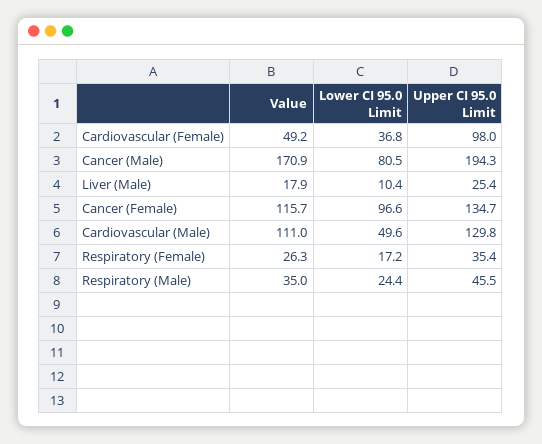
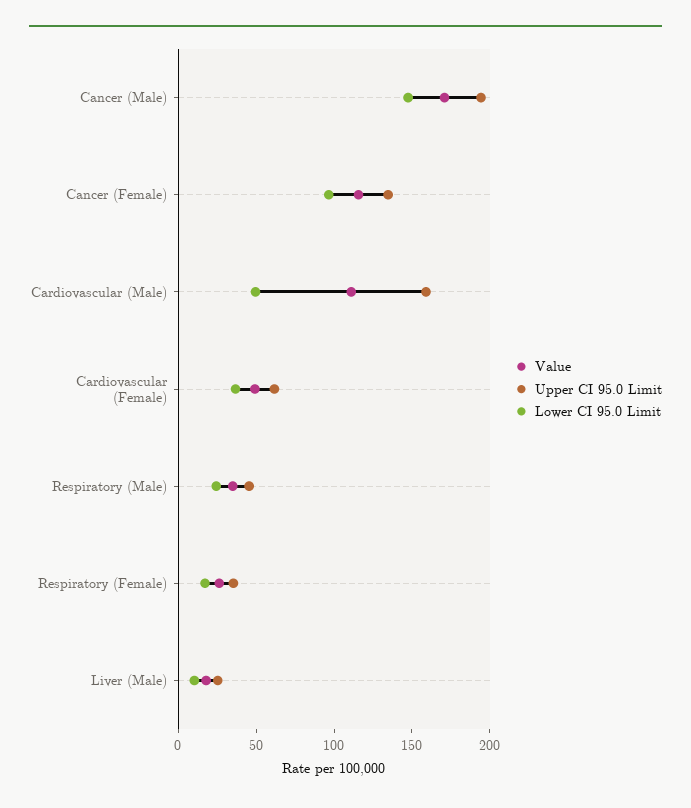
  {
    "Value": {
      "Cardiovascular (Female)": 49.2,
      "Cancer (Male)": 170.9,
      "Liver (Male)": 17.9,
      "Cancer (Female)": 115.7,
      "Cardiovascular (Male)": 111,
      "Respiratory (Female)": 26.3,
      "Respiratory (Male)": 35
    },
    "Lower CI 95.0 Limit": {
      "Cardiovascular (Female)": 36.8,
-     "Cancer (Male)": 80.5,
+     "Cancer (Male)": 150,
      "Liver (Male)": 10.4,
      "Cancer (Female)": 96.6,
      "Cardiovascular (Male)": 49.6,
      "Respiratory (Female)": 17.2,
      "Respiratory (Male)": 24.4
    },
    "Upper CI 95.0 Limit": {
-     "Cardiovascular (Female)": 98,
+     "Cardiovascular (Female)": 60,
      "Cancer (Male)": 194.3,
      "Liver (Male)": 25.4,
      "Cancer (Female)": 134.7,
-     "Cardiovascular (Male)": 129.8,
+     "Cardiovascular (Male)": 160,
      "Respiratory (Female)": 35.4,
      "Respiratory (Male)": 45.5
    }
  }

